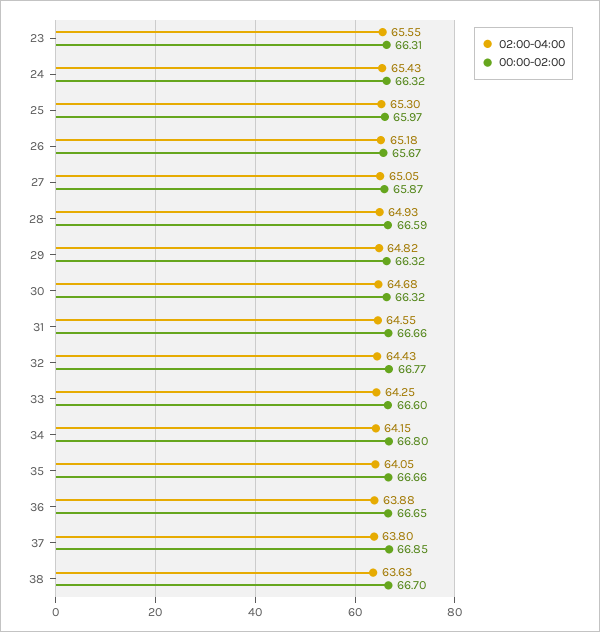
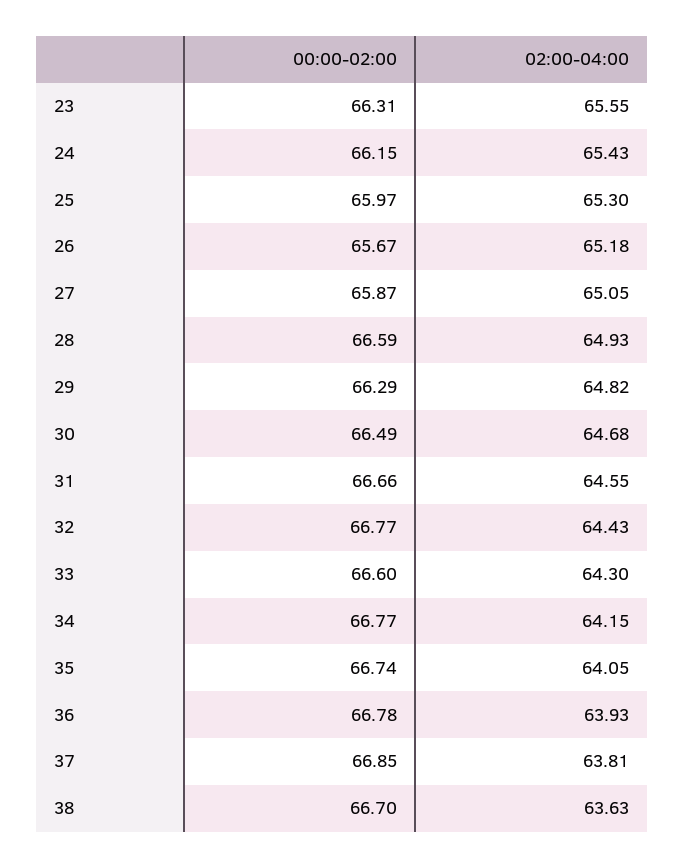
  {
    "02:00-04:00": {
      "23": 65.55,
      "24": 65.43,
      "25": 65.3,
      "26": 65.18,
      "27": 65.05,
      "28": 64.93,
      "29": 64.82,
      "30": 64.68,
      "31": 64.55,
      "32": 64.43,
-     "33": 64.25,
+     "33": 64.3,
      "34": 64.15,
      "35": 64.05,
-     "36": 63.88,
+     "36": 63.93,
-     "37": 63.8,
+     "37": 63.81,
      "38": 63.63
    },
    "00:00-02:00": {
      "23": 66.31,
-     "24": 66.32,
+     "24": 66.15,
      "25": 65.97,
      "26": 65.67,
      "27": 65.87,
      "28": 66.59,
-     "29": 66.32,
+     "29": 66.29,
-     "30": 66.32,
+     "30": 66.49,
      "31": 66.66,
      "32": 66.77,
      "33": 66.6,
-     "34": 66.8,
+     "34": 66.77,
-     "35": 66.66,
+     "35": 66.74,
-     "36": 66.65,
+     "36": 66.78,
      "37": 66.85,
      "38": 66.7
    }
  }

